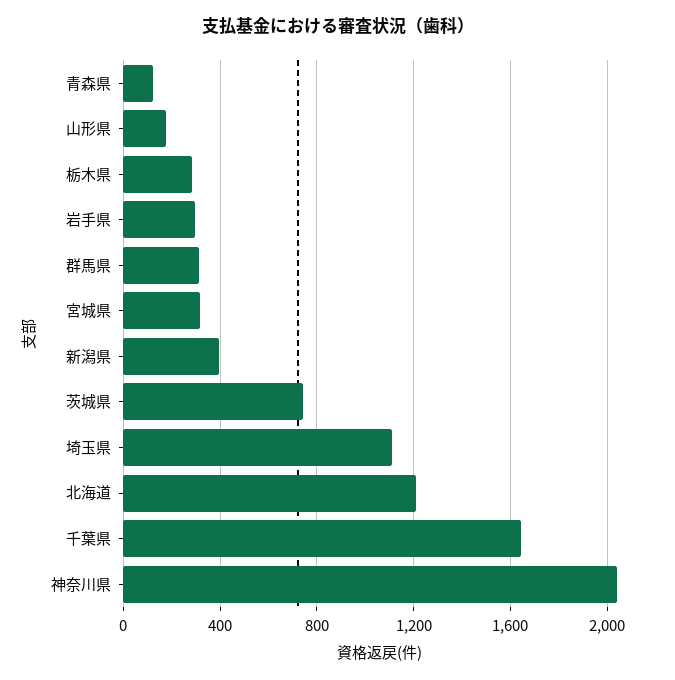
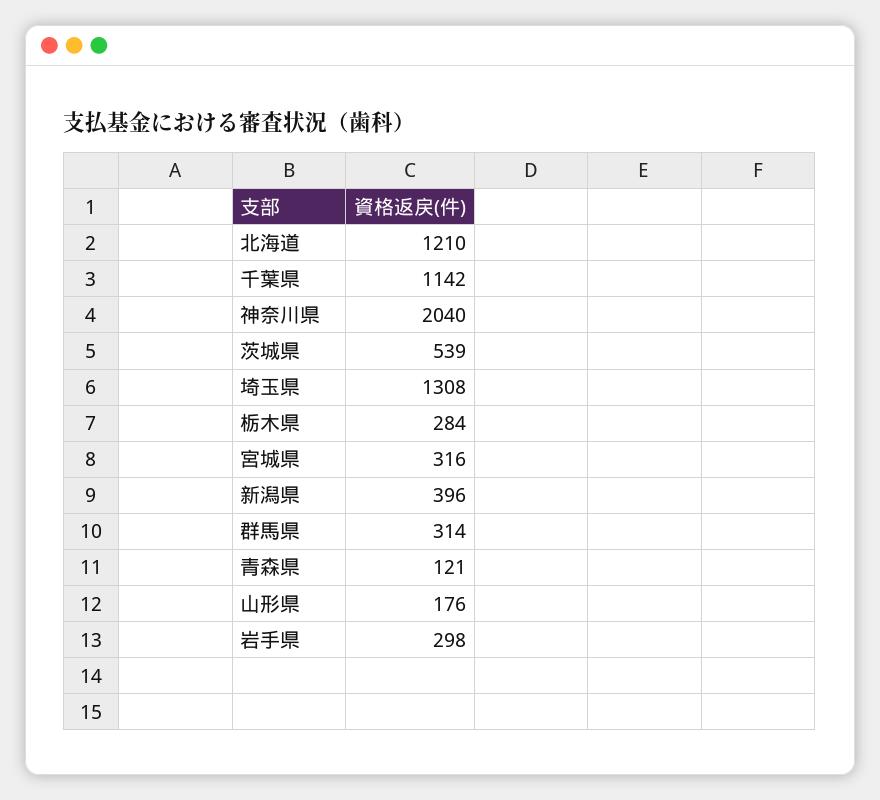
  {
    "青森県": 121,
    "山形県": 176,
    "栃木県": 284,
    "岩手県": 298,
    "群馬県": 314,
    "宮城県": 316,
    "新潟県": 396,
-   "茨城県": 750,
+   "茨城県": 539,
-   "埼玉県": 1100,
+   "埼玉県": 1308,
    "北海道": 1210,
-   "千葉県": 1650,
+   "千葉県": 1142,
    "神奈川県": 2040
  }

